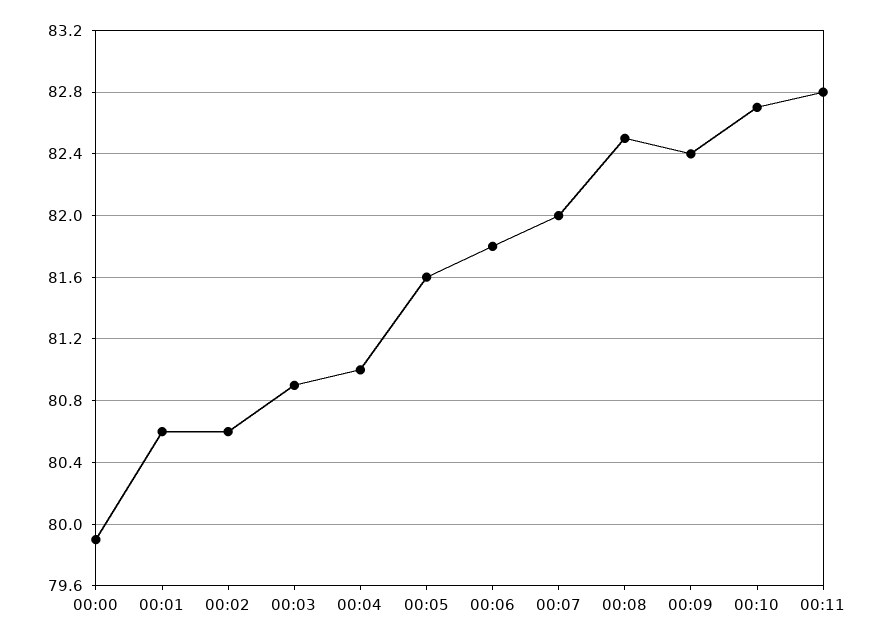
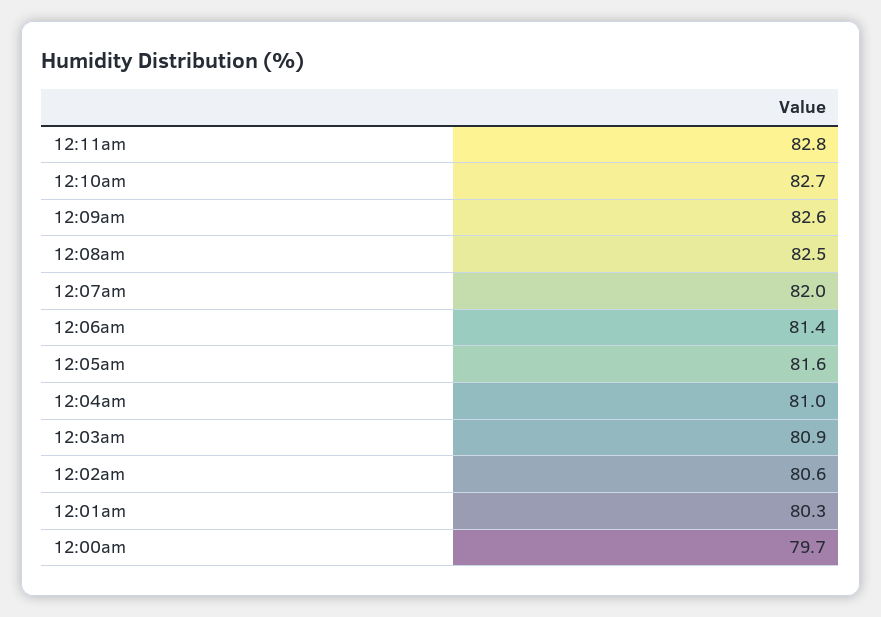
  {
-   "00:00": 79.9,
+   "00:00": 79.7,
-   "00:01": 80.6,
+   "00:01": 80.3,
    "00:02": 80.6,
    "00:03": 80.9,
    "00:04": 81,
    "00:05": 81.6,
-   "00:06": 81.8,
+   "00:06": 81.4,
    "00:07": 82,
    "00:08": 82.5,
-   "00:09": 82.4,
+   "00:09": 82.6,
    "00:10": 82.7,
    "00:11": 82.8
  }

